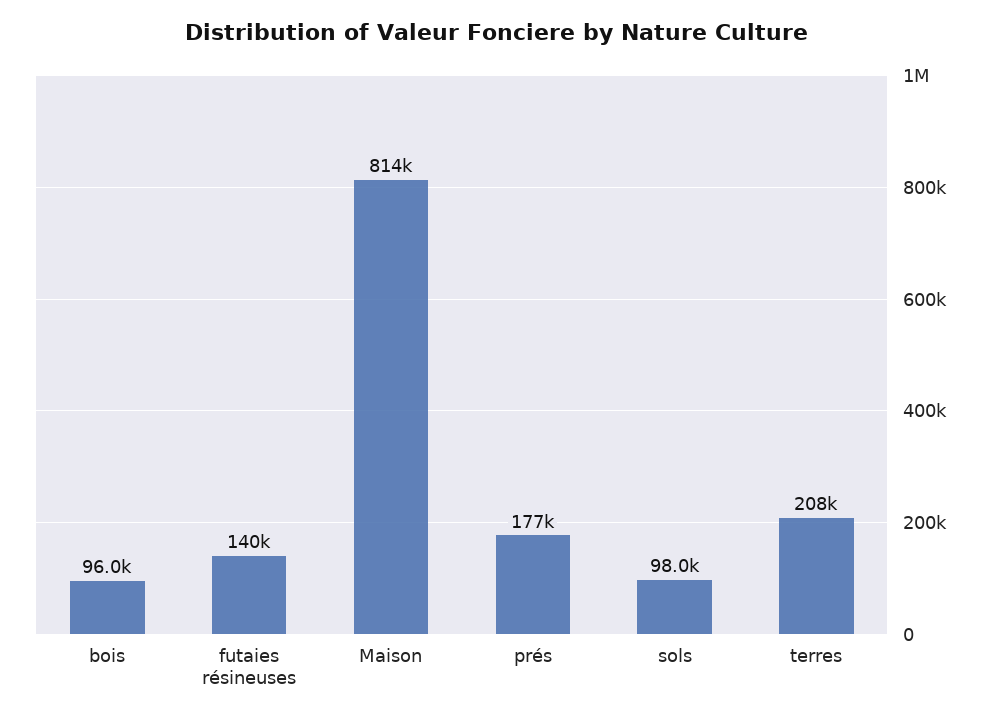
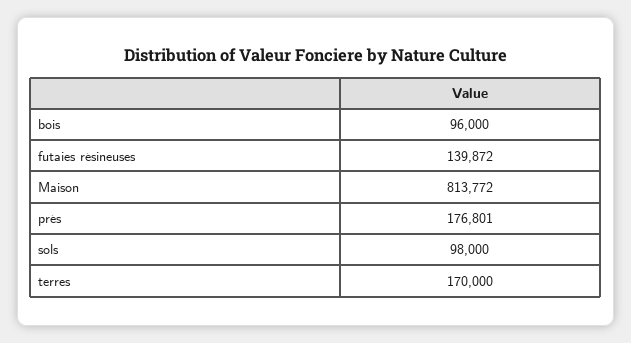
  {
    "bois": 96000,
    "futaies résineuses": 139872,
    "Maison": 813772,
    "prés": 176801,
    "sols": 98000,
-   "terres": 208000
+   "terres": 170000
  }

